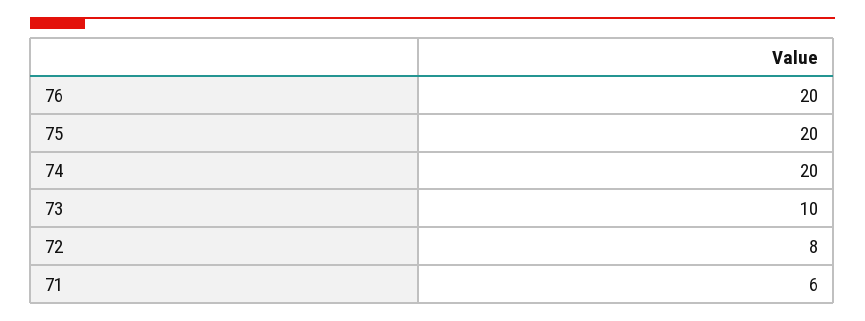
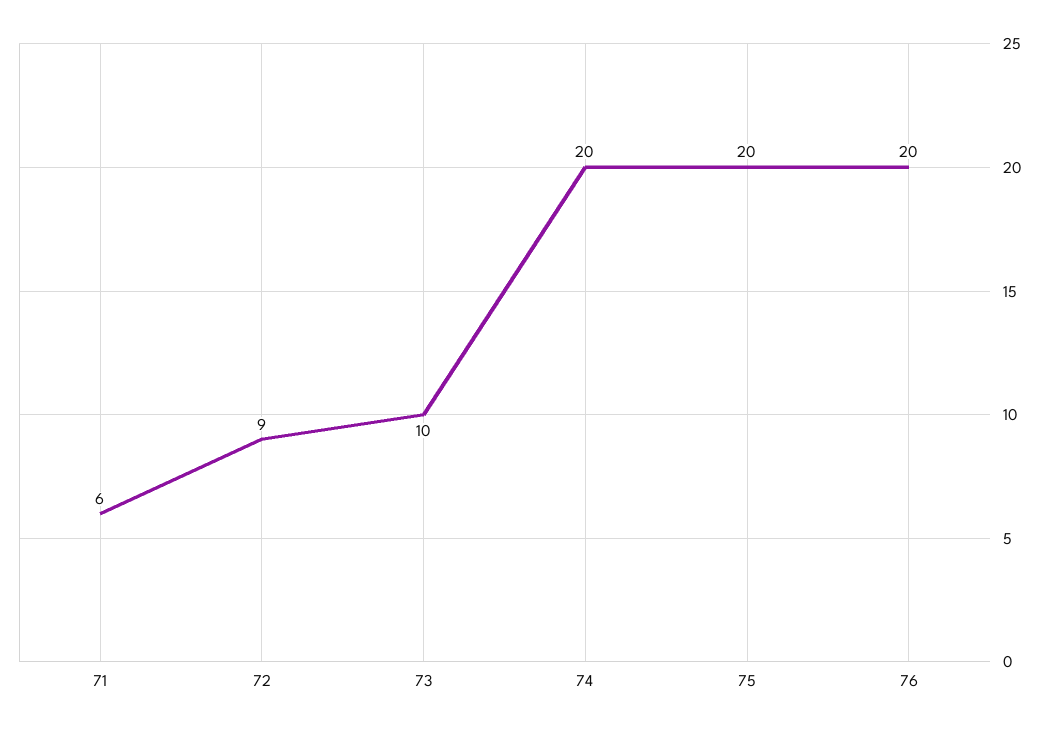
  {
    "76": 20,
    "75": 20,
    "74": 20,
    "73": 10,
-   "72": 8,
+   "72": 9,
    "71": 6
  }

